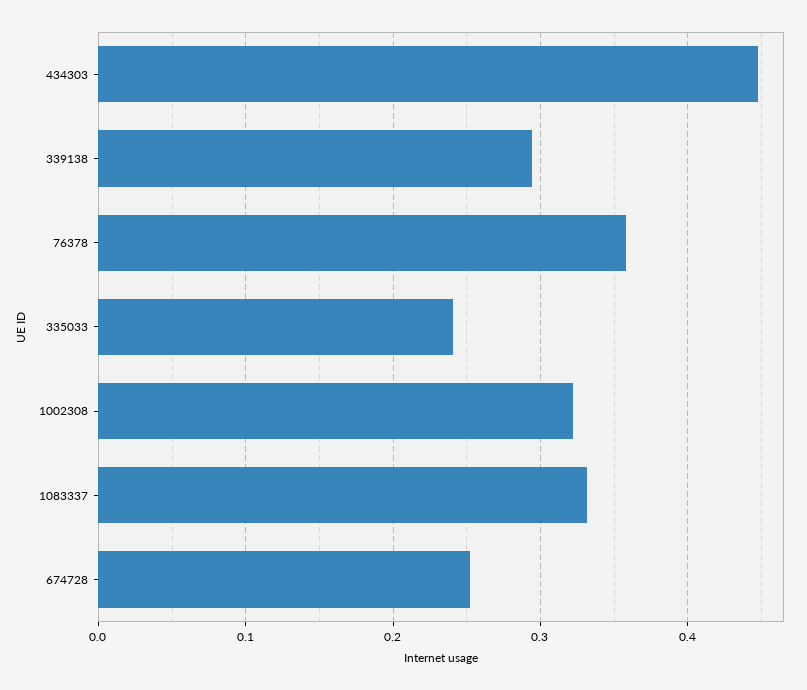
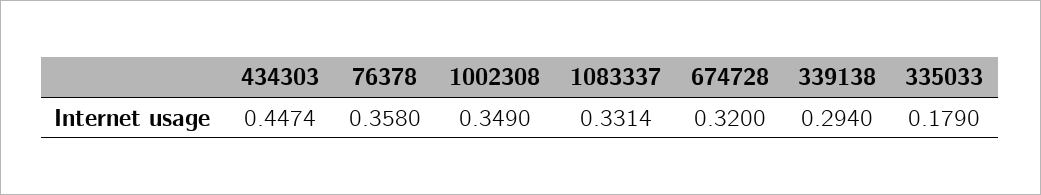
  {
    "434303": 0.4474,
    "339138": 0.294,
    "76378": 0.358,
-   "335033": 0.24,
+   "335033": 0.179,
-   "1002308": 0.32,
+   "1002308": 0.349,
    "1083337": 0.3314,
-   "674728": 0.25
+   "674728": 0.32
  }

